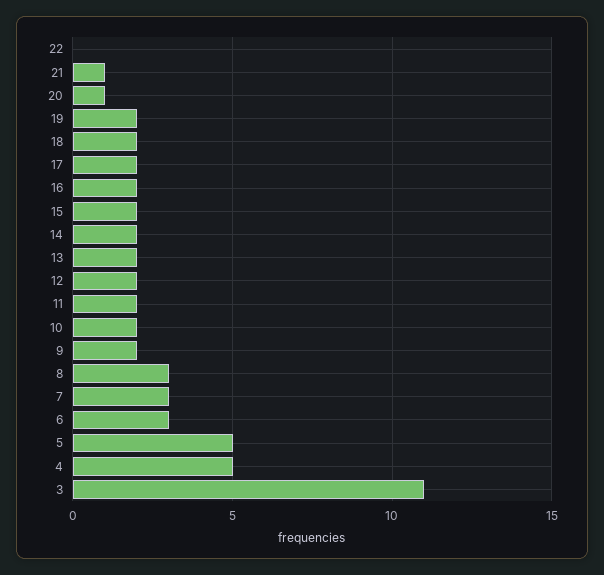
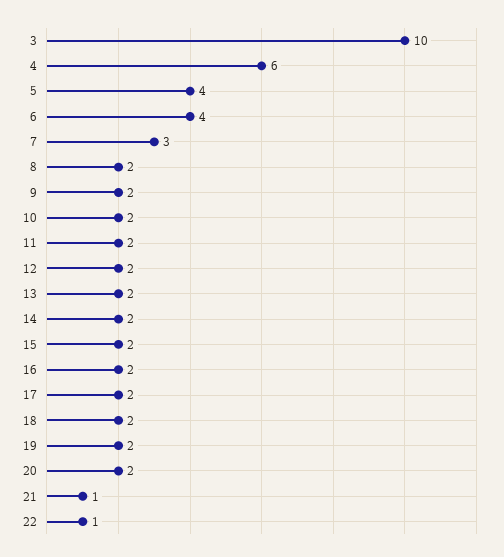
  {
-   "22": 0,
+   "22": 1,
    "21": 1,
-   "20": 1,
+   "20": 2,
    "19": 2,
    "18": 2,
    "17": 2,
    "16": 2,
    "15": 2,
    "14": 2,
    "13": 2,
    "12": 2,
    "11": 2,
    "10": 2,
    "9": 2,
-   "8": 3,
+   "8": 2,
    "7": 3,
-   "6": 3,
+   "6": 4,
-   "5": 5,
+   "5": 4,
-   "4": 5,
+   "4": 6,
-   "3": 11
+   "3": 10
  }

